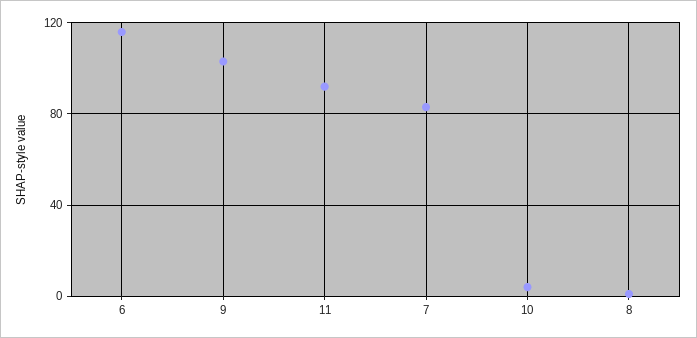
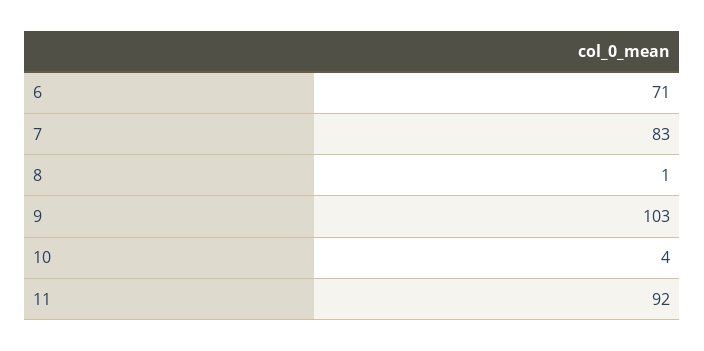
  {
-   "6": 115,
+   "6": 71,
    "9": 103,
    "11": 92,
    "7": 83,
    "10": 4,
    "8": 1
  }

